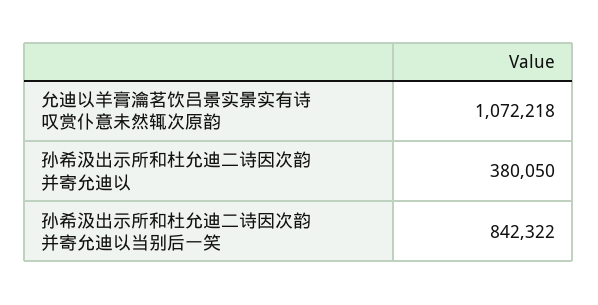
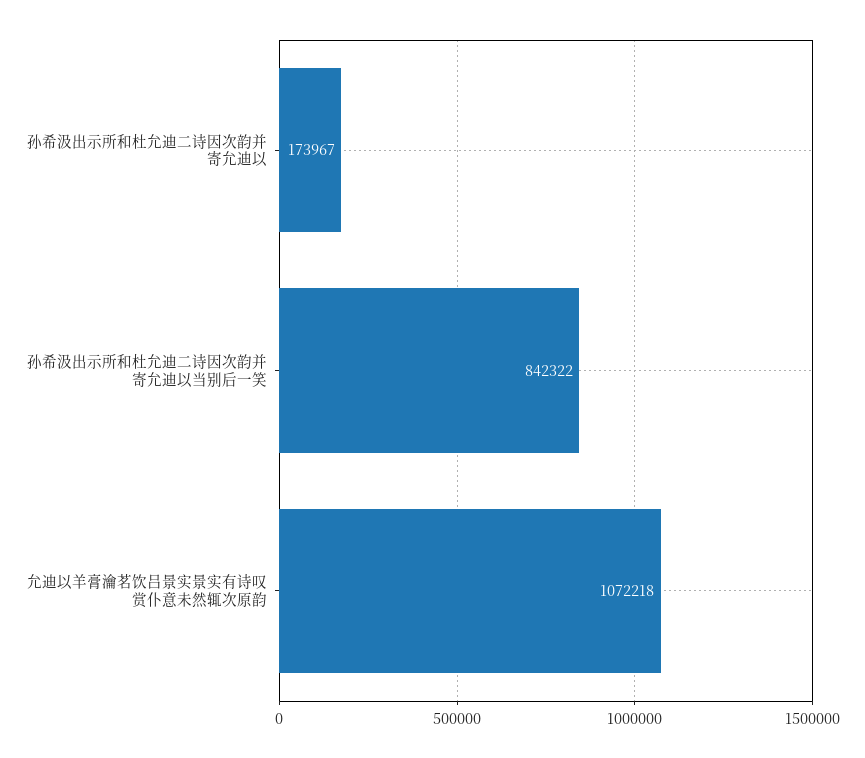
  {
    "允迪以羊膏瀹茗饮吕景实景实有诗叹赏仆意未然辄次原韵": 1072218,
-   "孙希汲出示所和杜允迪二诗因次韵并寄允迪以": 380050,
+   "孙希汲出示所和杜允迪二诗因次韵并寄允迪以": 173967,
    "孙希汲出示所和杜允迪二诗因次韵并寄允迪以当别后一笑": 842322
  }

